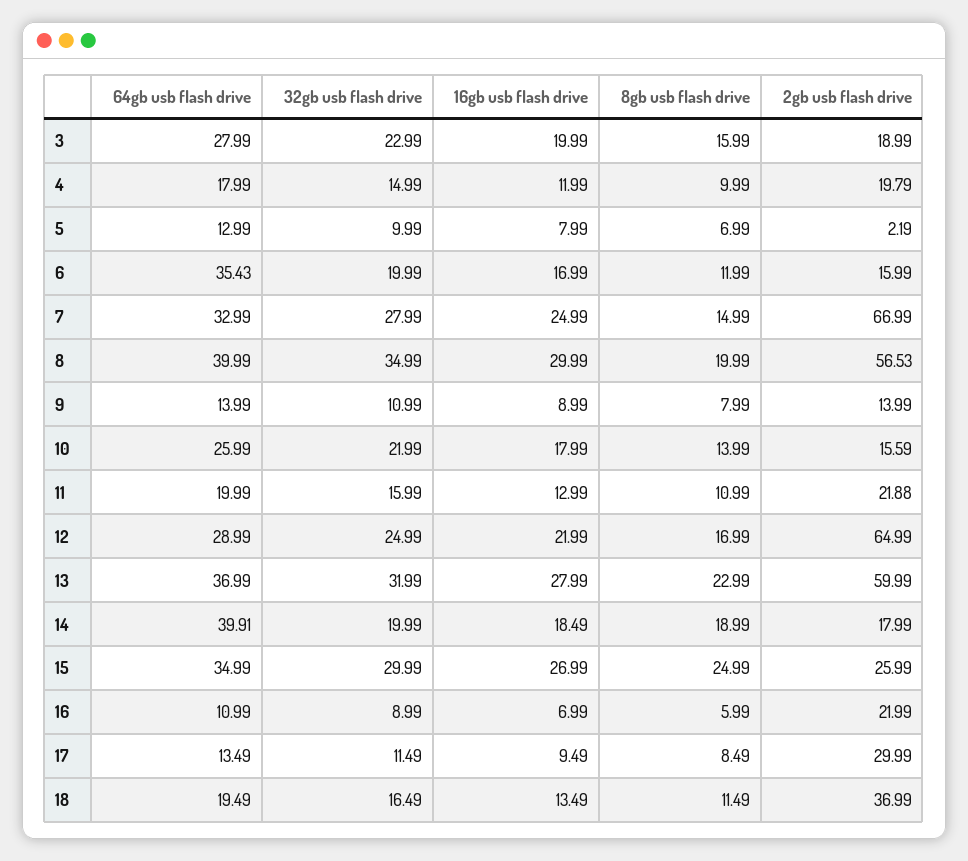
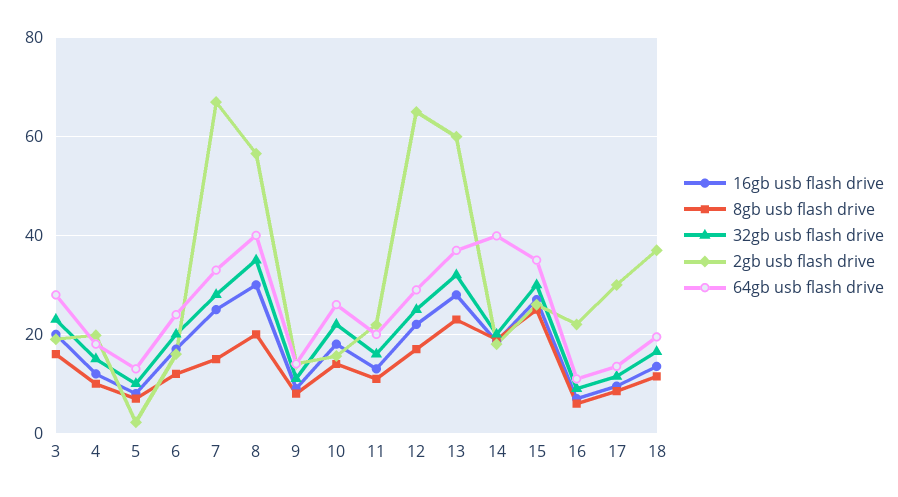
  {
    "64gb usb flash drive": {
      "3": 27.99,
      "4": 17.99,
      "5": 12.99,
-     "6": 35.43,
+     "6": 24,
      "7": 32.99,
      "8": 39.99,
      "9": 13.99,
      "10": 25.99,
      "11": 19.99,
      "12": 28.99,
      "13": 36.99,
      "14": 39.91,
      "15": 34.99,
      "16": 10.99,
      "17": 13.49,
      "18": 19.49
    },
    "32gb usb flash drive": {
      "3": 22.99,
      "4": 14.99,
      "5": 9.99,
      "6": 19.99,
      "7": 27.99,
      "8": 34.99,
      "9": 10.99,
      "10": 21.99,
      "11": 15.99,
      "12": 24.99,
      "13": 31.99,
      "14": 19.99,
      "15": 29.99,
      "16": 8.99,
      "17": 11.49,
      "18": 16.49
    },
    "16gb usb flash drive": {
      "3": 19.99,
      "4": 11.99,
      "5": 7.99,
      "6": 16.99,
      "7": 24.99,
      "8": 29.99,
      "9": 8.99,
      "10": 17.99,
      "11": 12.99,
      "12": 21.99,
      "13": 27.99,
      "14": 18.49,
      "15": 26.99,
      "16": 6.99,
      "17": 9.49,
      "18": 13.49
    },
    "8gb usb flash drive": {
      "3": 15.99,
      "4": 9.99,
      "5": 6.99,
      "6": 11.99,
      "7": 14.99,
      "8": 19.99,
      "9": 7.99,
      "10": 13.99,
      "11": 10.99,
      "12": 16.99,
      "13": 22.99,
      "14": 18.99,
      "15": 24.99,
      "16": 5.99,
      "17": 8.49,
      "18": 11.49
    },
    "2gb usb flash drive": {
      "3": 18.99,
      "4": 19.79,
      "5": 2.19,
      "6": 15.99,
      "7": 66.99,
      "8": 56.53,
      "9": 13.99,
      "10": 15.59,
      "11": 21.88,
      "12": 64.99,
      "13": 59.99,
      "14": 17.99,
      "15": 25.99,
      "16": 21.99,
      "17": 29.99,
      "18": 36.99
    }
  }

